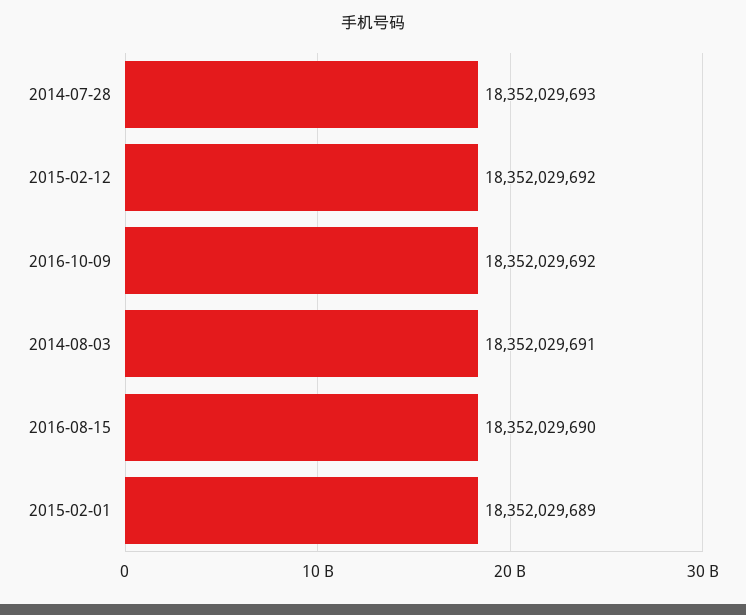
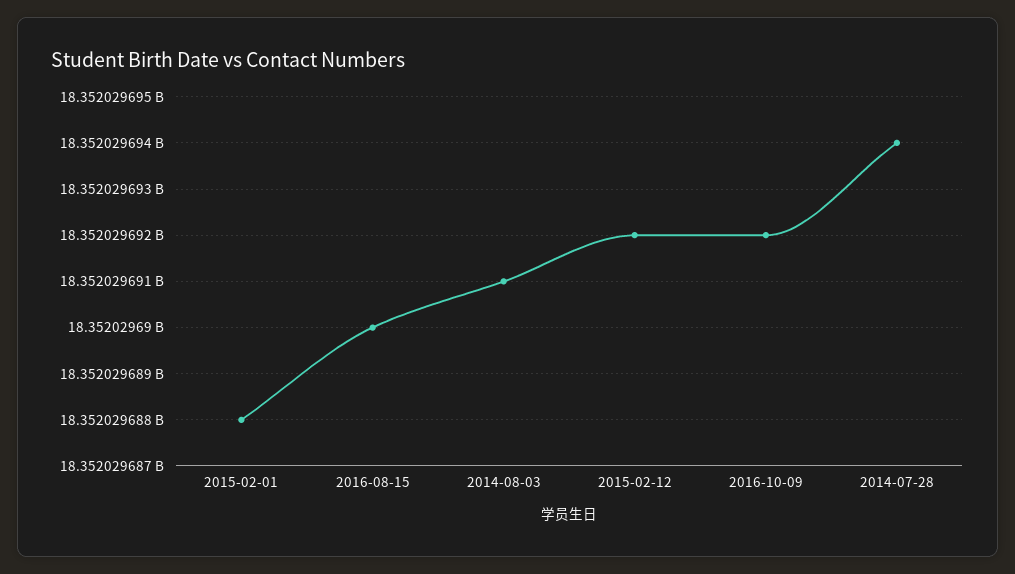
  {
-   "2014-07-28": 18352029693,
+   "2014-07-28": 18352029694,
    "2015-02-12": 18352029692,
    "2016-10-09": 18352029692,
    "2014-08-03": 18352029691,
    "2016-08-15": 18352029690,
-   "2015-02-01": 18352029689
+   "2015-02-01": 18352029688
  }

